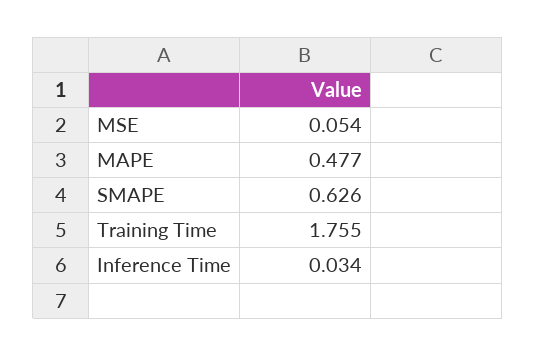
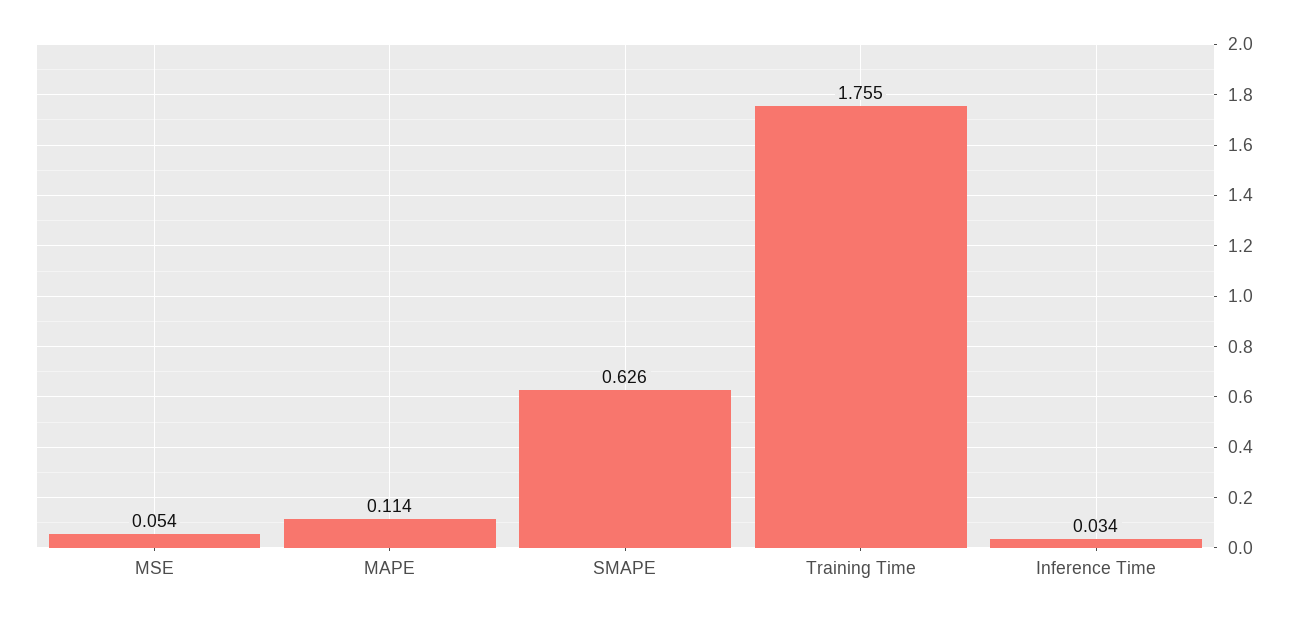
  {
    "MSE": 0.054,
-   "MAPE": 0.477,
+   "MAPE": 0.114,
    "SMAPE": 0.626,
    "Training Time": 1.755,
    "Inference Time": 0.034
  }

